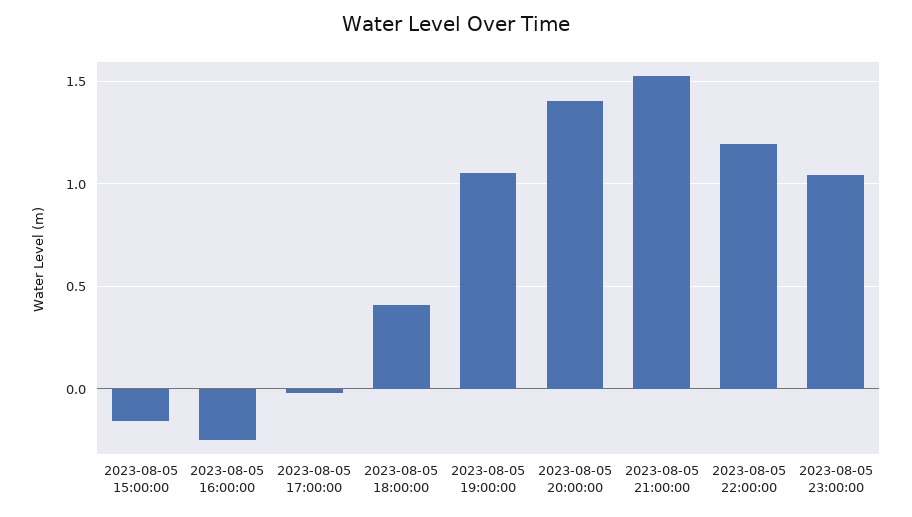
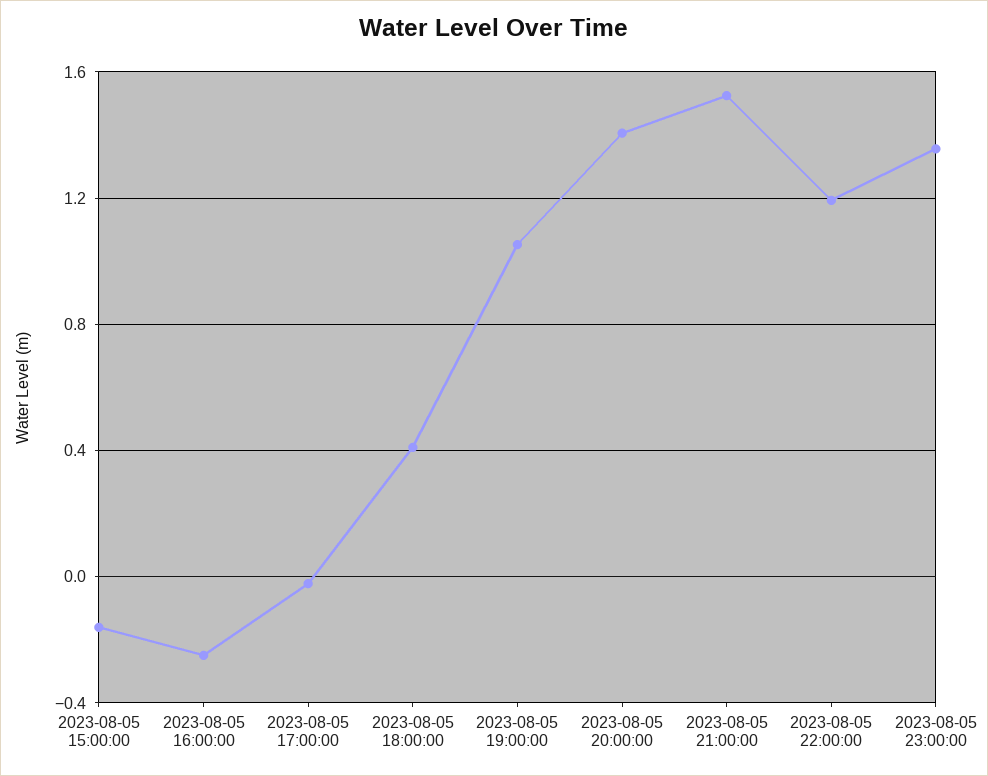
  {
    "2023-08-05 15:00:00": -0.15,
    "2023-08-05 16:00:00": -0.25,
    "2023-08-05 17:00:00": 0,
    "2023-08-05 18:00:00": 0.4,
    "2023-08-05 19:00:00": 1.05,
    "2023-08-05 20:00:00": 1.4,
    "2023-08-05 21:00:00": 1.55,
    "2023-08-05 22:00:00": 1.2,
-   "2023-08-05 23:00:00": 1.05
+   "2023-08-05 23:00:00": 1.35
  }

